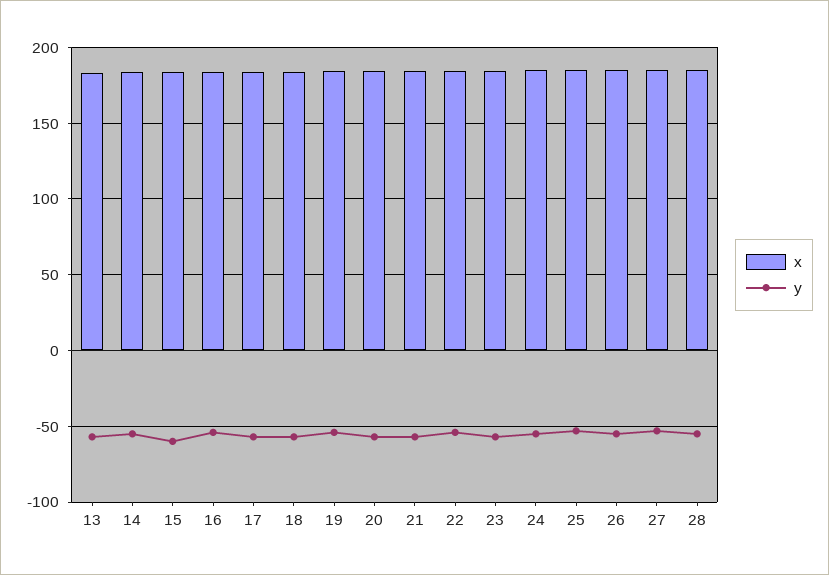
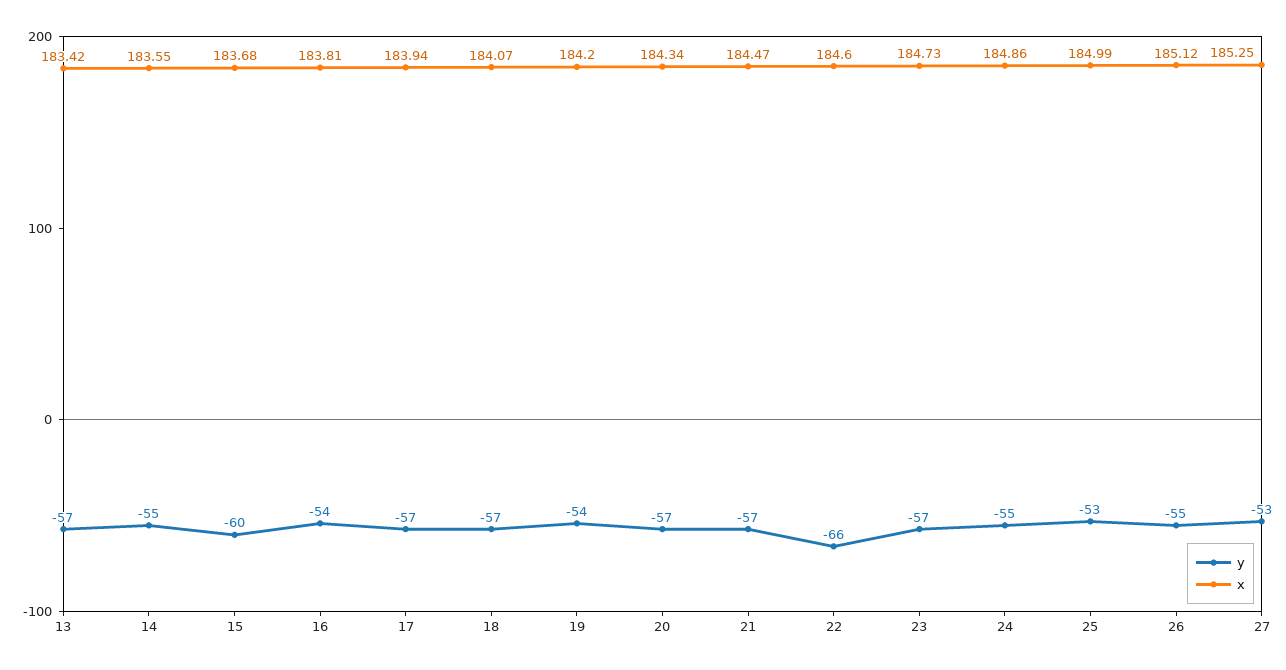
  {
    "x": {
      "13": 183.42,
      "14": 183.55,
      "15": 183.68,
      "16": 183.81,
      "17": 183.94,
      "18": 184.07,
      "19": 184.2,
      "20": 184.34,
      "21": 184.47,
      "22": 184.6,
      "23": 184.73,
      "24": 184.86,
      "25": 184.99,
      "26": 185.12,
-     "27": 185.25,
+     "27": 185.25
-     "28": 185
    },
    "y": {
      "13": -57,
      "14": -55,
      "15": -60,
      "16": -54,
      "17": -57,
      "18": -57,
      "19": -54,
      "20": -57,
      "21": -57,
-     "22": -55,
+     "22": -66,
      "23": -57,
      "24": -55,
      "25": -53,
      "26": -55,
-     "27": -53,
+     "27": -53
-     "28": -55
    }
  }

